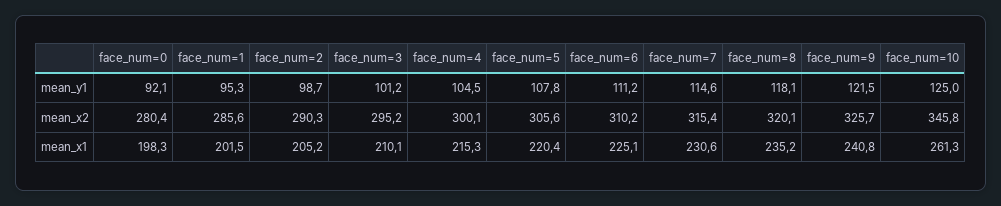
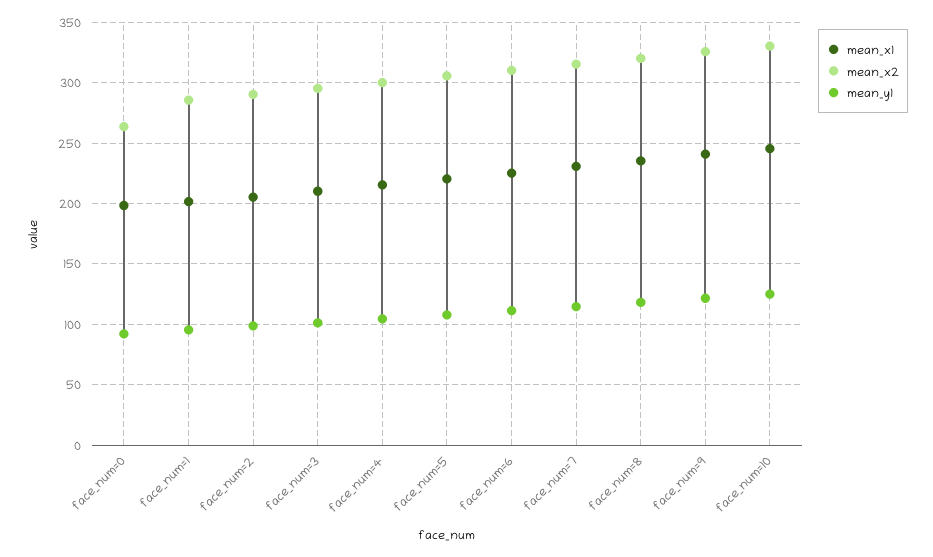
  {
    "mean_y1": {
      "face_num=0": 92.1,
      "face_num=1": 95.3,
      "face_num=2": 98.7,
      "face_num=3": 101.2,
      "face_num=4": 104.5,
      "face_num=5": 107.8,
      "face_num=6": 111.2,
      "face_num=7": 114.6,
      "face_num=8": 118.1,
      "face_num=9": 121.5,
      "face_num=10": 125
    },
    "mean_x2": {
-     "face_num=0": 280.4,
+     "face_num=0": 265,
      "face_num=1": 285.6,
      "face_num=2": 290.3,
      "face_num=3": 295.2,
      "face_num=4": 300.1,
      "face_num=5": 305.6,
      "face_num=6": 310.2,
      "face_num=7": 315.4,
      "face_num=8": 320.1,
      "face_num=9": 325.7,
-     "face_num=10": 345.8
+     "face_num=10": 330
    },
    "mean_x1": {
      "face_num=0": 198.3,
      "face_num=1": 201.5,
      "face_num=2": 205.2,
      "face_num=3": 210.1,
      "face_num=4": 215.3,
      "face_num=5": 220.4,
      "face_num=6": 225.1,
      "face_num=7": 230.6,
      "face_num=8": 235.2,
      "face_num=9": 240.8,
-     "face_num=10": 261.3
+     "face_num=10": 245
    }
  }

